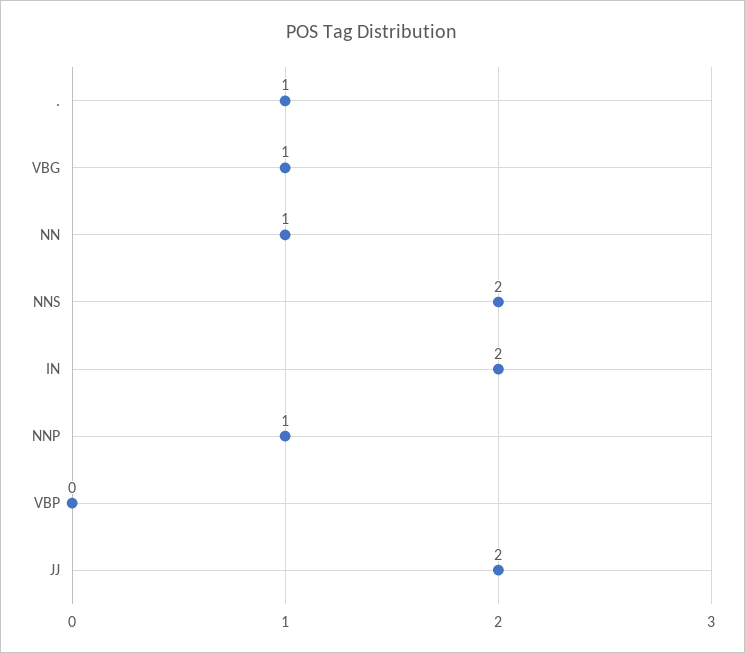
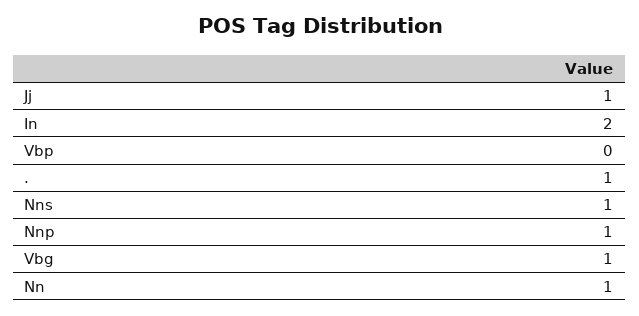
  {
    ".": 1,
    "VBG": 1,
    "NN": 1,
-   "NNS": 2,
+   "NNS": 1,
    "IN": 2,
    "NNP": 1,
    "VBP": 0,
-   "JJ": 2
+   "JJ": 1
  }

